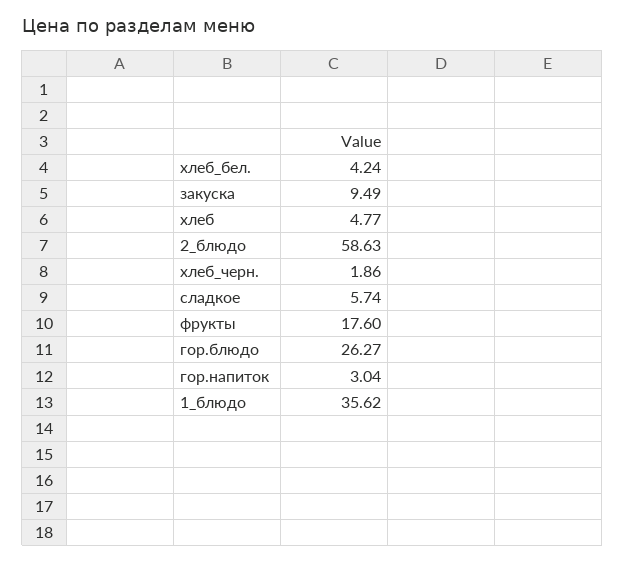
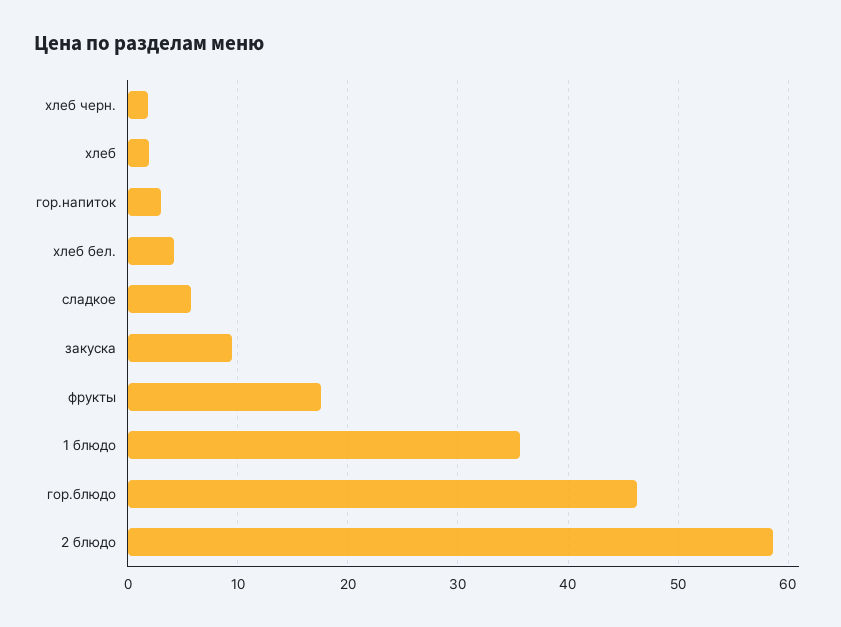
  {
    "хлеб_бел.": 4.24,
    "закуска": 9.49,
-   "хлеб": 4.77,
+   "хлеб": 2,
    "2_блюдо": 58.63,
    "хлеб_черн.": 1.86,
    "сладкое": 5.74,
    "фрукты": 17.6,
-   "гор.блюдо": 26.27,
+   "гор.блюдо": 46,
    "гор.напиток": 3.04,
    "1_блюдо": 35.62
  }

